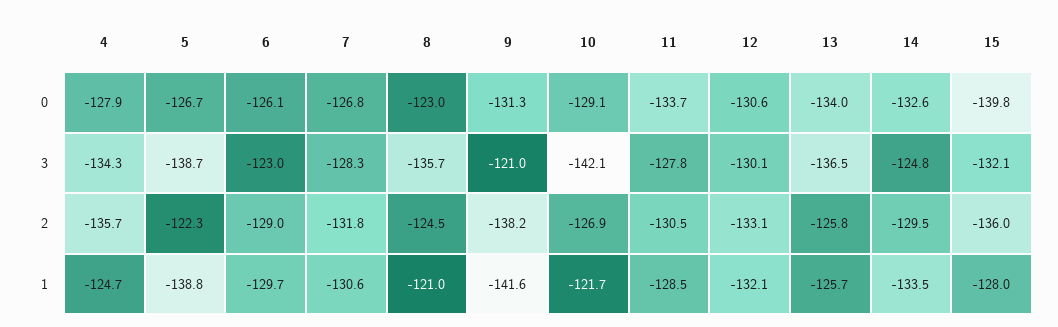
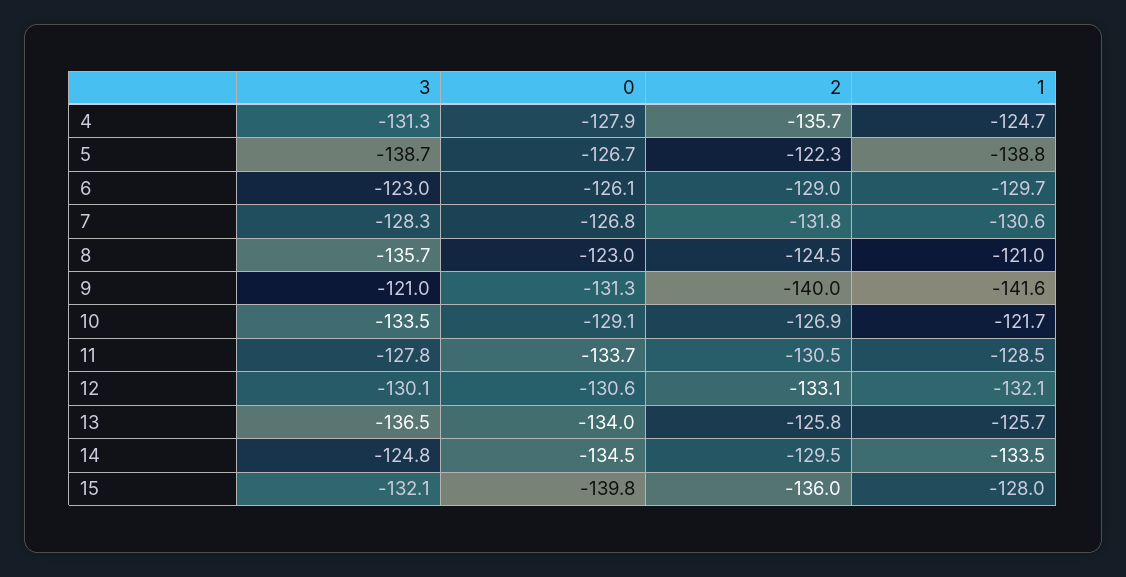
  {
    "4": {
      "0": -127.9,
-     "3": -134.3,
+     "3": -131.3,
      "2": -135.7,
      "1": -124.7
    },
    "5": {
      "0": -126.7,
      "3": -138.7,
      "2": -122.3,
      "1": -138.8
    },
    "6": {
      "0": -126.1,
      "3": -123,
      "2": -129,
      "1": -129.7
    },
    "7": {
      "0": -126.8,
      "3": -128.3,
      "2": -131.8,
      "1": -130.6
    },
    "8": {
      "0": -123,
      "3": -135.7,
      "2": -124.5,
      "1": -121
    },
    "9": {
      "0": -131.3,
      "3": -121,
-     "2": -138.2,
+     "2": -140,
      "1": -141.6
    },
    "10": {
      "0": -129.1,
-     "3": -142.1,
+     "3": -133.5,
      "2": -126.9,
      "1": -121.7
    },
    "11": {
      "0": -133.7,
      "3": -127.8,
      "2": -130.5,
      "1": -128.5
    },
    "12": {
      "0": -130.6,
      "3": -130.1,
      "2": -133.1,
      "1": -132.1
    },
    "13": {
      "0": -134,
      "3": -136.5,
      "2": -125.8,
      "1": -125.7
    },
    "14": {
-     "0": -132.6,
+     "0": -134.5,
      "3": -124.8,
      "2": -129.5,
      "1": -133.5
    },
    "15": {
      "0": -139.8,
      "3": -132.1,
      "2": -136,
      "1": -128
    }
  }

